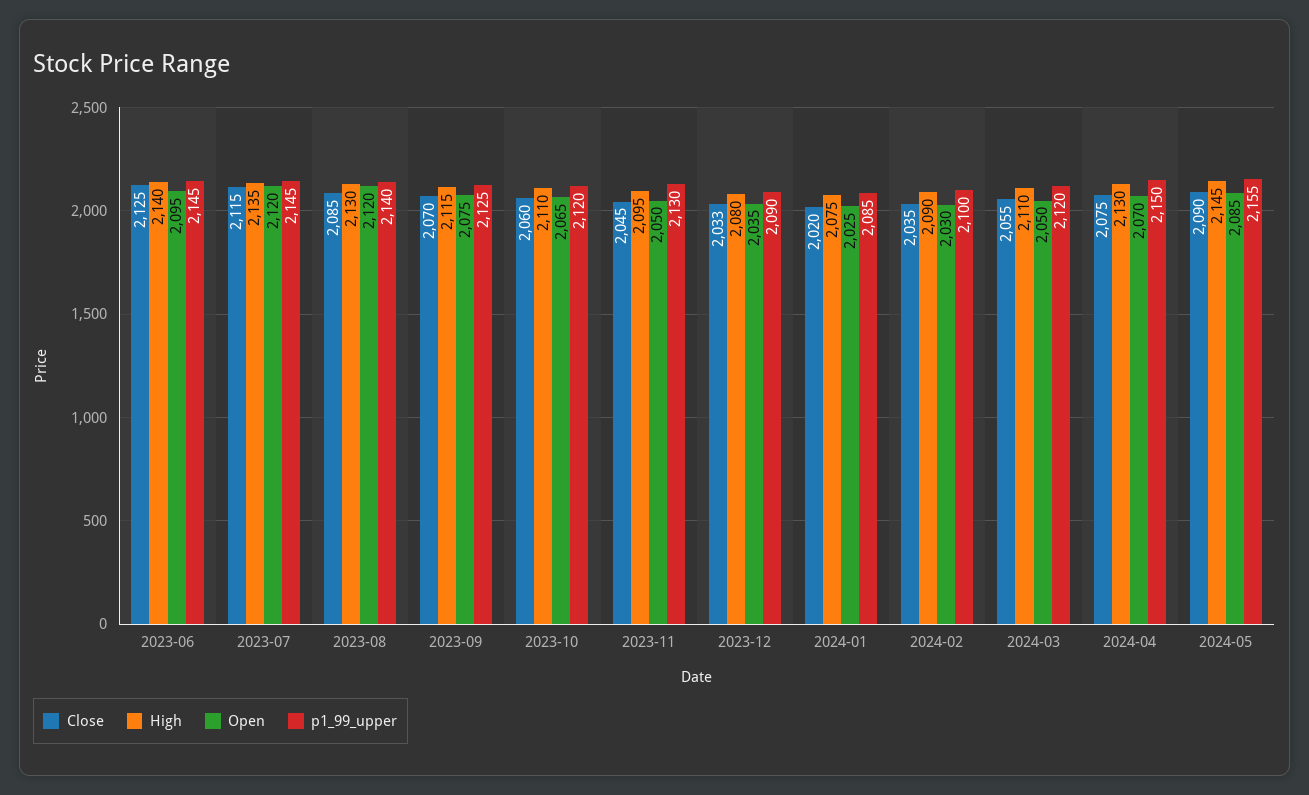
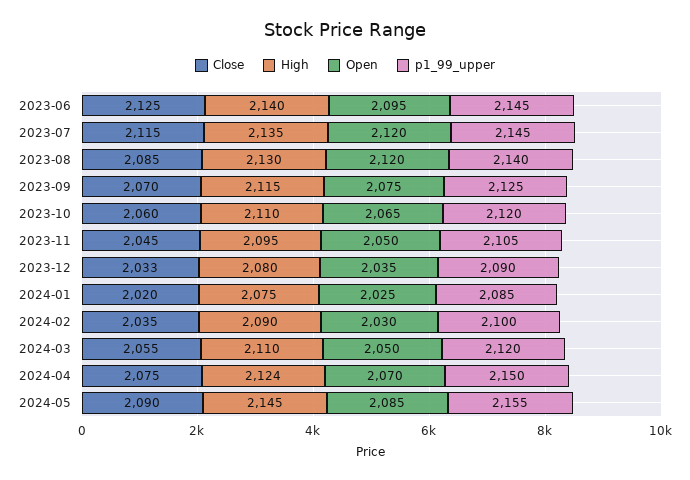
  {
    "Close": {
      "2023-06": 2125,
      "2023-07": 2115,
      "2023-08": 2085,
      "2023-09": 2070,
      "2023-10": 2060,
      "2023-11": 2045,
      "2023-12": 2033,
      "2024-01": 2020,
      "2024-02": 2035,
      "2024-03": 2055,
      "2024-04": 2075,
      "2024-05": 2090
    },
    "High": {
      "2023-06": 2140,
      "2023-07": 2135,
      "2023-08": 2130,
      "2023-09": 2115,
      "2023-10": 2110,
      "2023-11": 2095,
      "2023-12": 2080,
      "2024-01": 2075,
      "2024-02": 2090,
      "2024-03": 2110,
-     "2024-04": 2130,
+     "2024-04": 2124,
      "2024-05": 2145
    },
    "Open": {
      "2023-06": 2095,
      "2023-07": 2120,
      "2023-08": 2120,
      "2023-09": 2075,
      "2023-10": 2065,
      "2023-11": 2050,
      "2023-12": 2035,
      "2024-01": 2025,
      "2024-02": 2030,
      "2024-03": 2050,
      "2024-04": 2070,
      "2024-05": 2085
    },
    "p1_99_upper": {
      "2023-06": 2145,
      "2023-07": 2145,
      "2023-08": 2140,
      "2023-09": 2125,
      "2023-10": 2120,
-     "2023-11": 2130,
+     "2023-11": 2105,
      "2023-12": 2090,
      "2024-01": 2085,
      "2024-02": 2100,
      "2024-03": 2120,
      "2024-04": 2150,
      "2024-05": 2155
    }
  }

